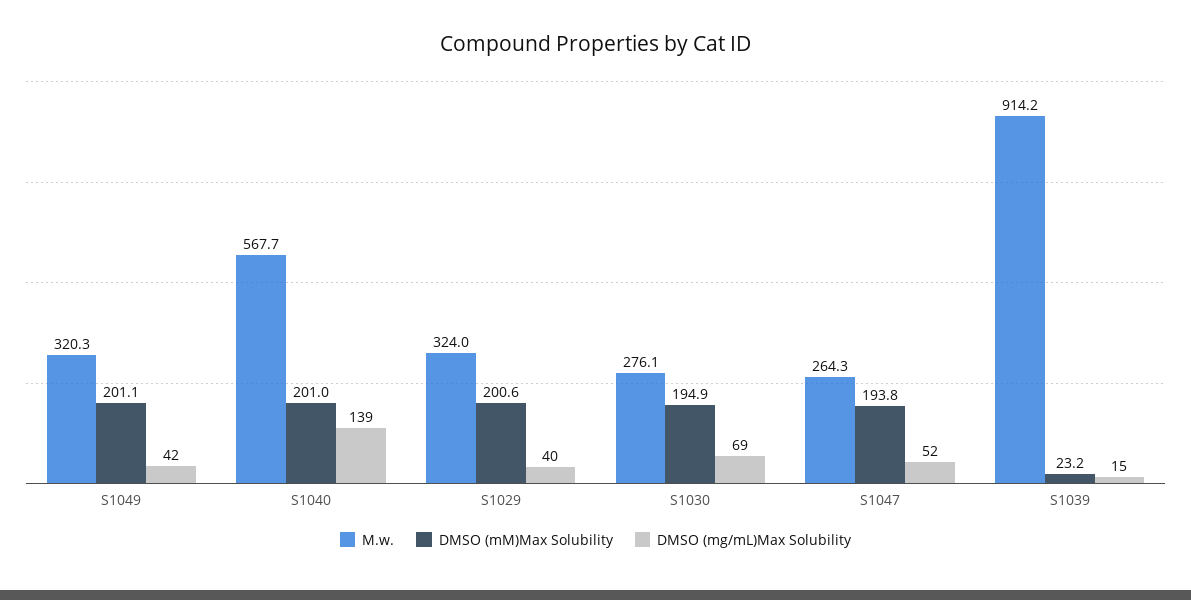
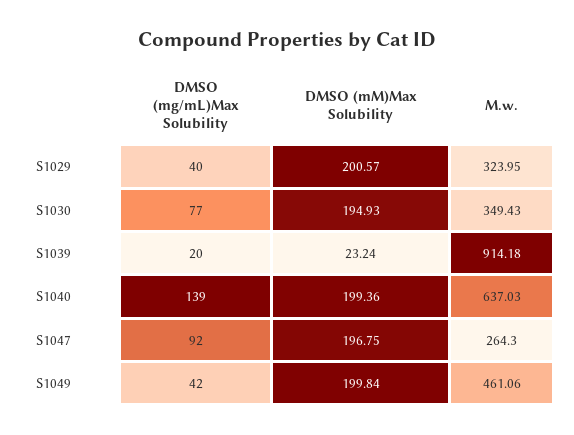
  {
    "M.w.": {
-     "S1049": 320.3,
+     "S1049": 461.06,
-     "S1040": 567.7,
+     "S1040": 637.03,
      "S1029": 323.95,
-     "S1030": 276.1,
+     "S1030": 349.43,
      "S1047": 264.3,
      "S1039": 914.18
    },
    "DMSO (mM)Max Solubility": {
-     "S1049": 201.1,
+     "S1049": 199.84,
-     "S1040": 201,
+     "S1040": 199.36,
      "S1029": 200.57,
      "S1030": 194.93,
-     "S1047": 193.8,
+     "S1047": 196.75,
      "S1039": 23.24
    },
    "DMSO (mg/mL)Max Solubility": {
      "S1049": 42,
      "S1040": 139,
      "S1029": 40,
-     "S1030": 69,
+     "S1030": 77,
-     "S1047": 52,
+     "S1047": 92,
-     "S1039": 15
+     "S1039": 20
    }
  }

